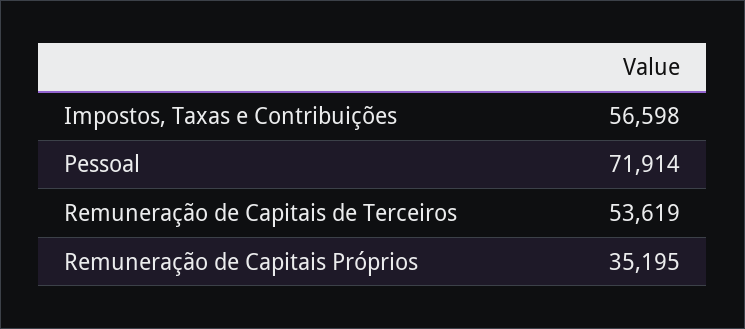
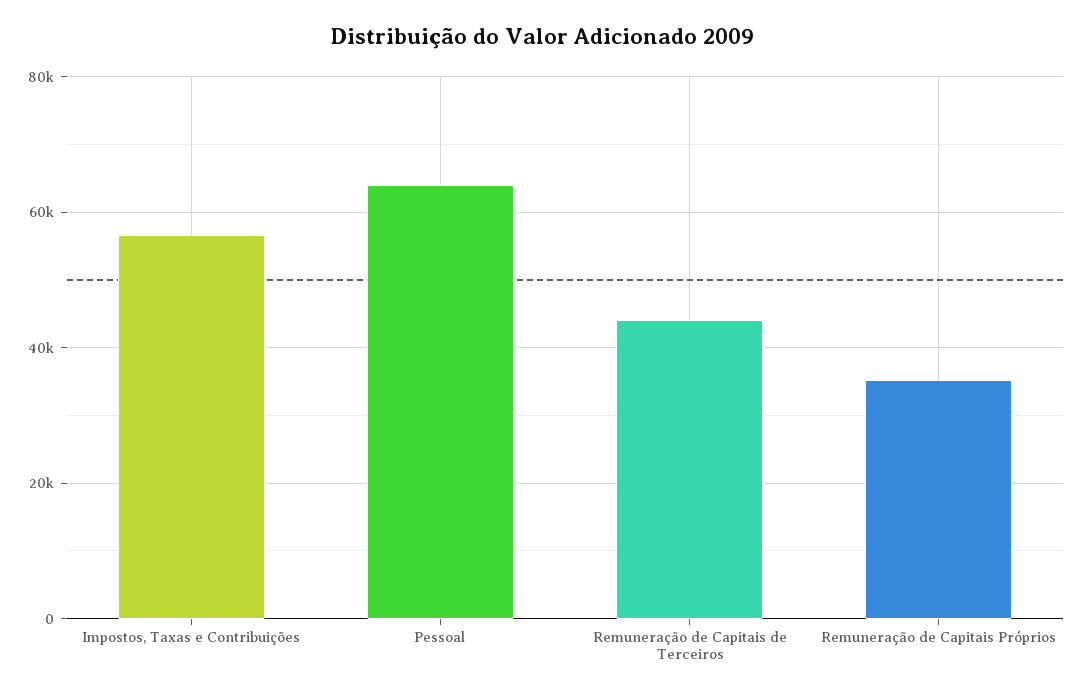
  {
    "Impostos, Taxas e Contribuições": 56598,
-   "Pessoal": 71914,
+   "Pessoal": 64000,
-   "Remuneração de Capitais de Terceiros": 53619,
+   "Remuneração de Capitais de Terceiros": 44000,
    "Remuneração de Capitais Próprios": 35195
  }

